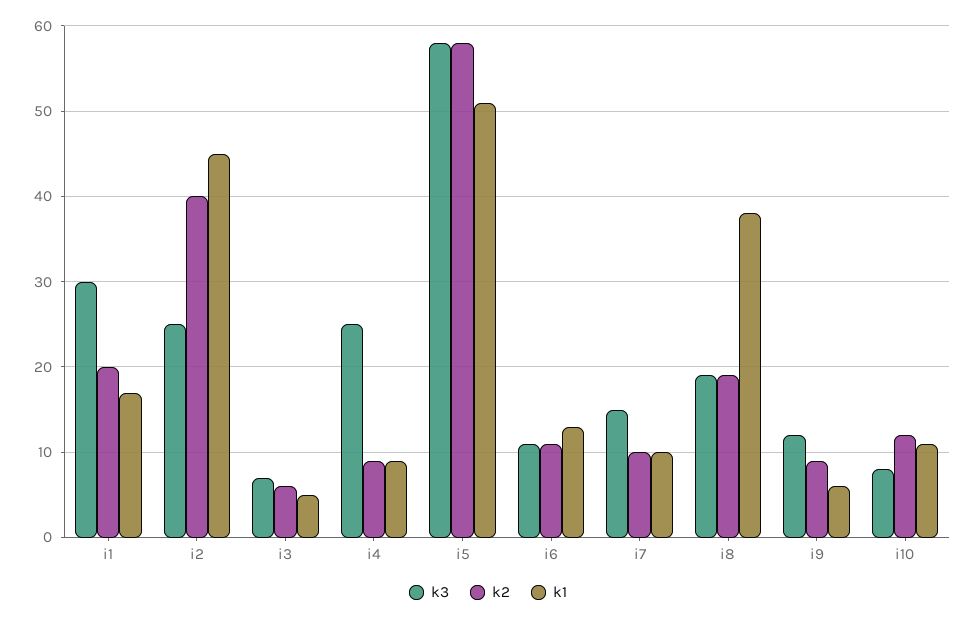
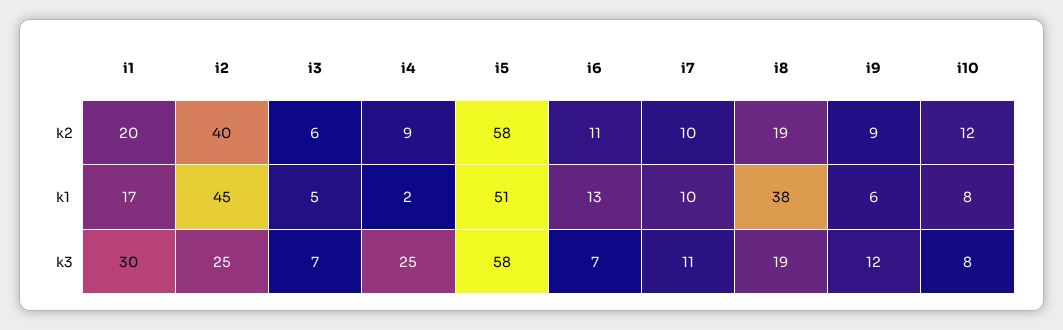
  {
    "k3": {
      "i1": 30,
      "i2": 25,
      "i3": 7,
      "i4": 25,
      "i5": 58,
-     "i6": 11,
+     "i6": 7,
-     "i7": 15,
+     "i7": 11,
      "i8": 19,
      "i9": 12,
      "i10": 8
    },
    "k2": {
      "i1": 20,
      "i2": 40,
      "i3": 6,
      "i4": 9,
      "i5": 58,
      "i6": 11,
      "i7": 10,
      "i8": 19,
      "i9": 9,
      "i10": 12
    },
    "k1": {
      "i1": 17,
      "i2": 45,
      "i3": 5,
-     "i4": 9,
+     "i4": 2,
      "i5": 51,
      "i6": 13,
      "i7": 10,
      "i8": 38,
      "i9": 6,
-     "i10": 11
+     "i10": 8
    }
  }

